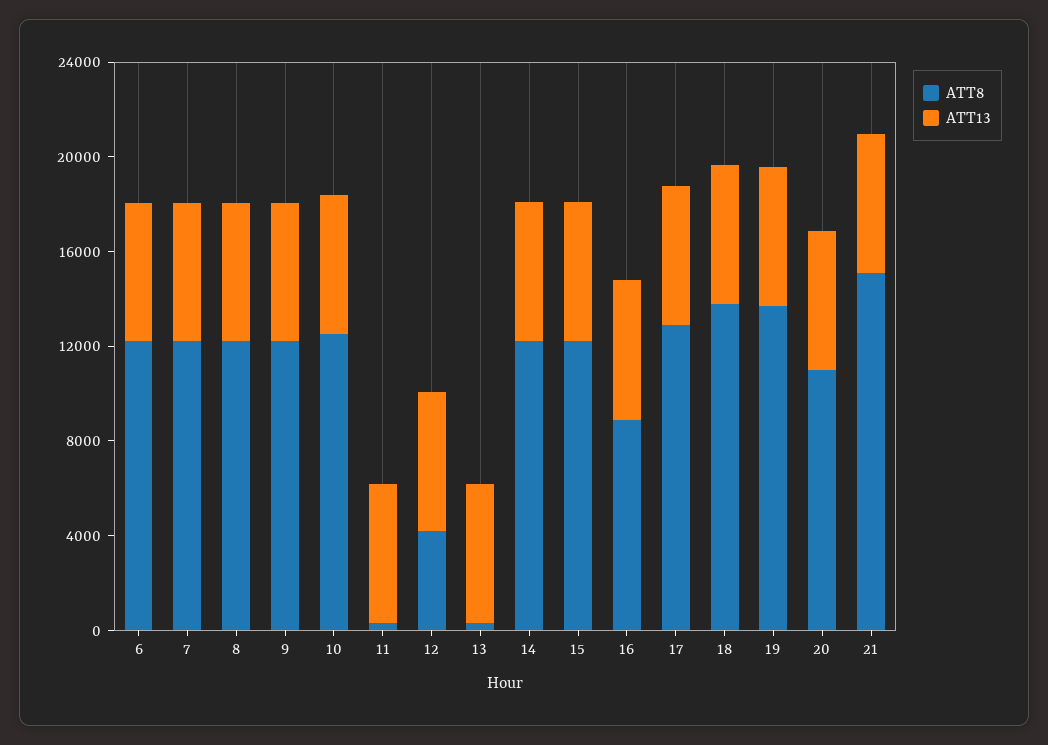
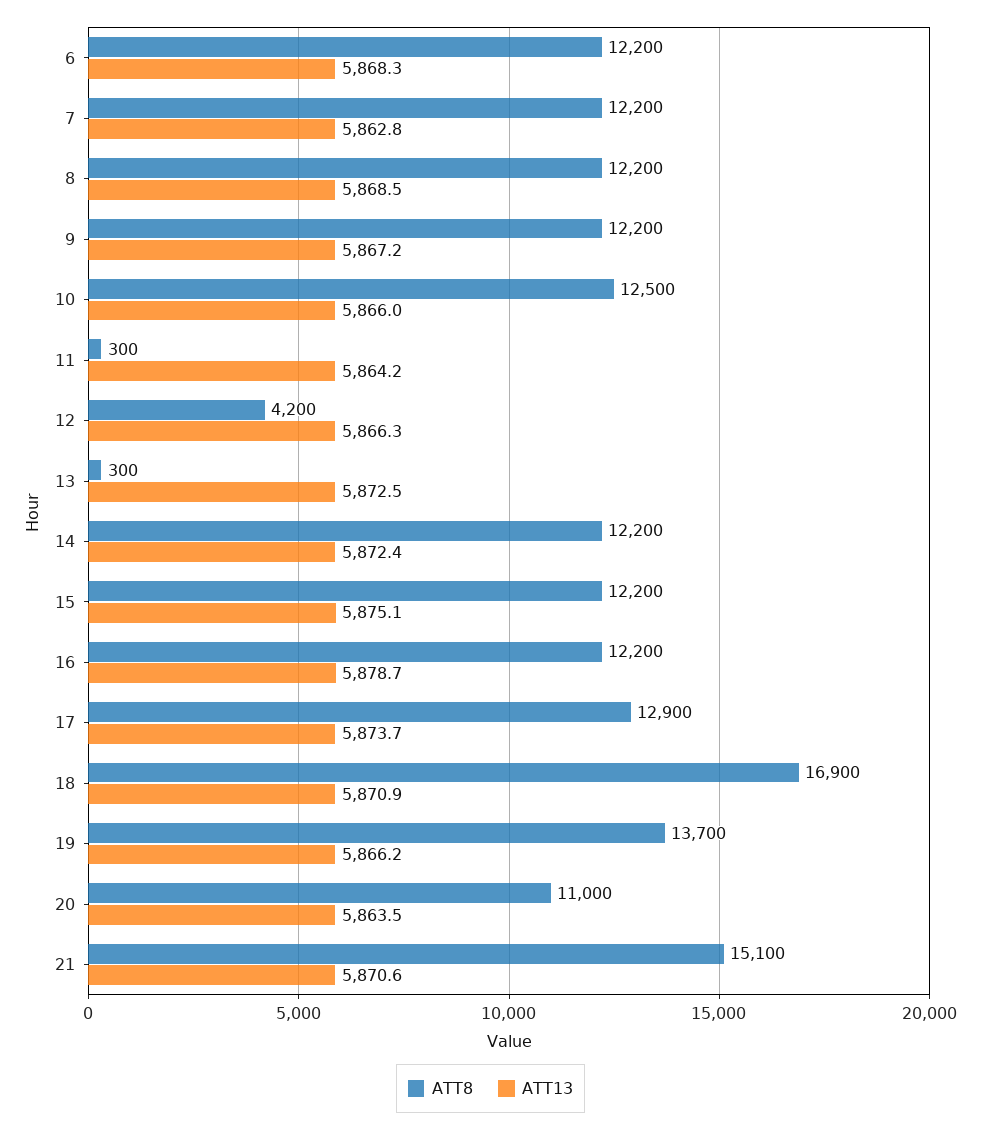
  {
    "ATT8": {
      "6": 12200,
      "7": 12200,
      "8": 12200,
      "9": 12200,
      "10": 12500,
      "11": 300,
      "12": 4200,
      "13": 300,
      "14": 12200,
      "15": 12200,
-     "16": 9000,
+     "16": 12200,
      "17": 12900,
-     "18": 14000,
+     "18": 16900,
      "19": 13700,
      "20": 11000,
      "21": 15100
    },
    "ATT13": {
      "6": 5868.3,
      "7": 5862.8,
      "8": 5868.5,
      "9": 5867.2,
      "10": 5866,
      "11": 5864.2,
      "12": 5866.3,
      "13": 5872.5,
      "14": 5872.4,
      "15": 5875.1,
      "16": 5878.7,
      "17": 5873.7,
      "18": 5870.9,
      "19": 5866.2,
      "20": 5863.5,
      "21": 5870.6
    }
  }

